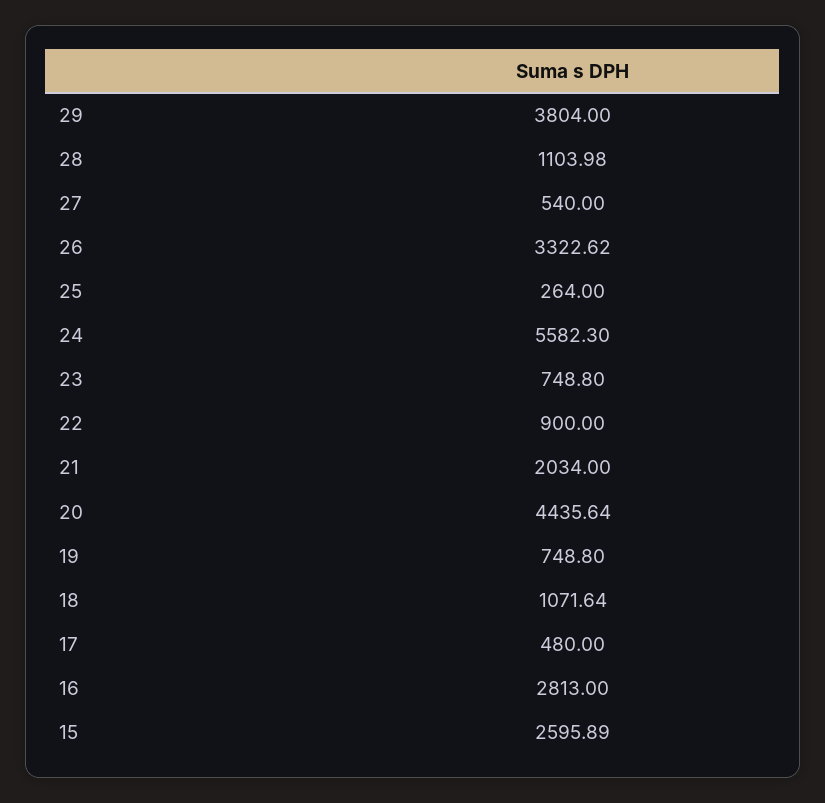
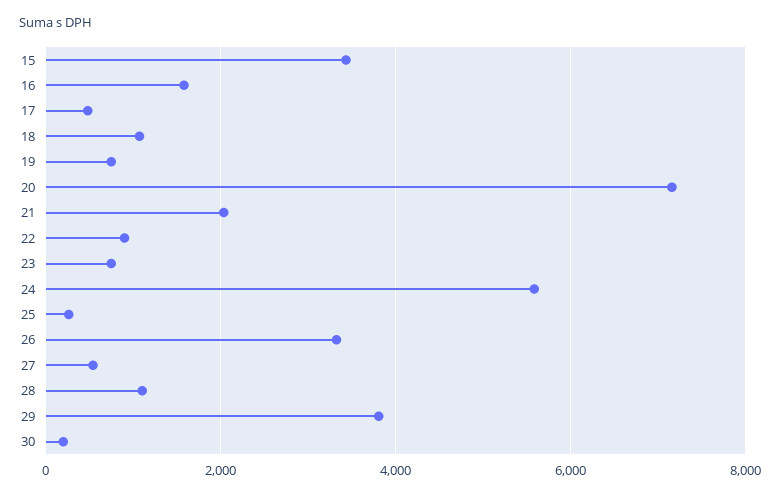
  {
    "29": 3804,
    "28": 1103.98,
    "27": 540,
    "26": 3322.62,
    "25": 264,
    "24": 5582.3,
    "23": 748.8,
    "22": 900,
    "21": 2034,
-   "20": 4435.64,
+   "20": 7200,
    "19": 748.8,
    "18": 1071.64,
    "17": 480,
-   "16": 2813,
+   "16": 1600,
-   "15": 2595.89
+   "15": 3400,
+   "30": 200
  }

